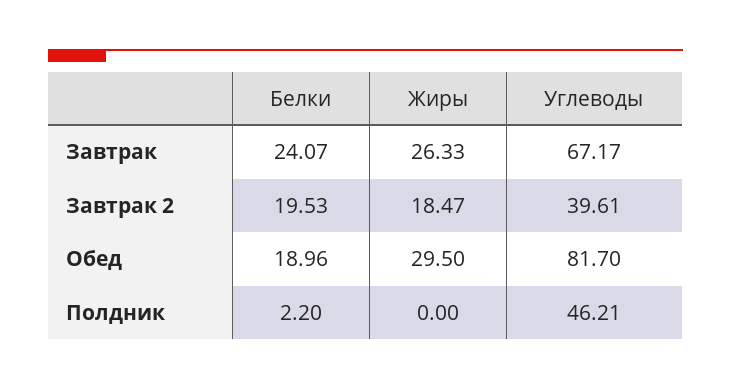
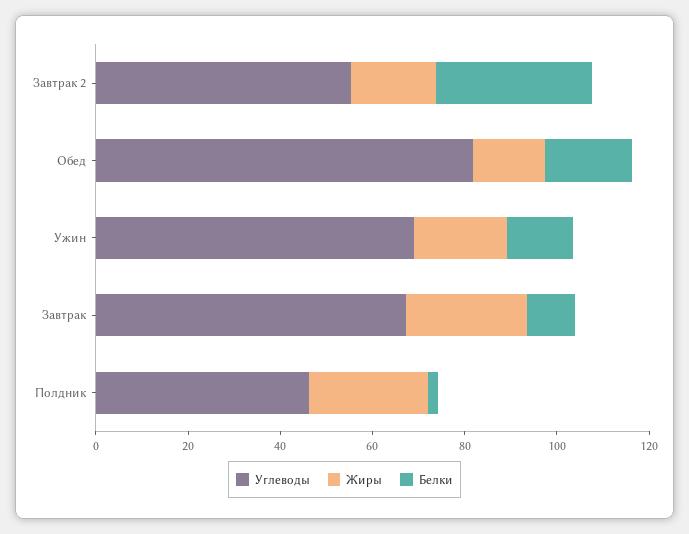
  {
    "Белки": {
-     "Завтрак": 24.07,
+     "Завтрак": 10,
-     "Завтрак 2": 19.53,
+     "Завтрак 2": 35,
      "Обед": 18.96,
-     "Полдник": 2.2
+     "Полдник": 2.2,
+     "Ужин": 15
    },
    "Жиры": {
      "Завтрак": 26.33,
      "Завтрак 2": 18.47,
-     "Обед": 29.5,
+     "Обед": 15,
-     "Полдник": 0
+     "Полдник": 25,
+     "Ужин": 20
    },
    "Углеводы": {
      "Завтрак": 67.17,
-     "Завтрак 2": 39.61,
+     "Завтрак 2": 55,
      "Обед": 81.7,
-     "Полдник": 46.21
+     "Полдник": 46.21,
+     "Ужин": 70
    }
  }

